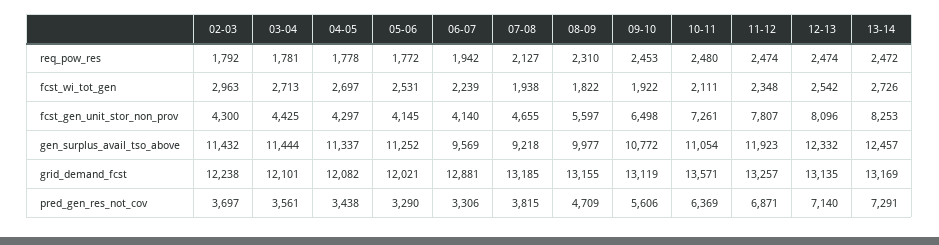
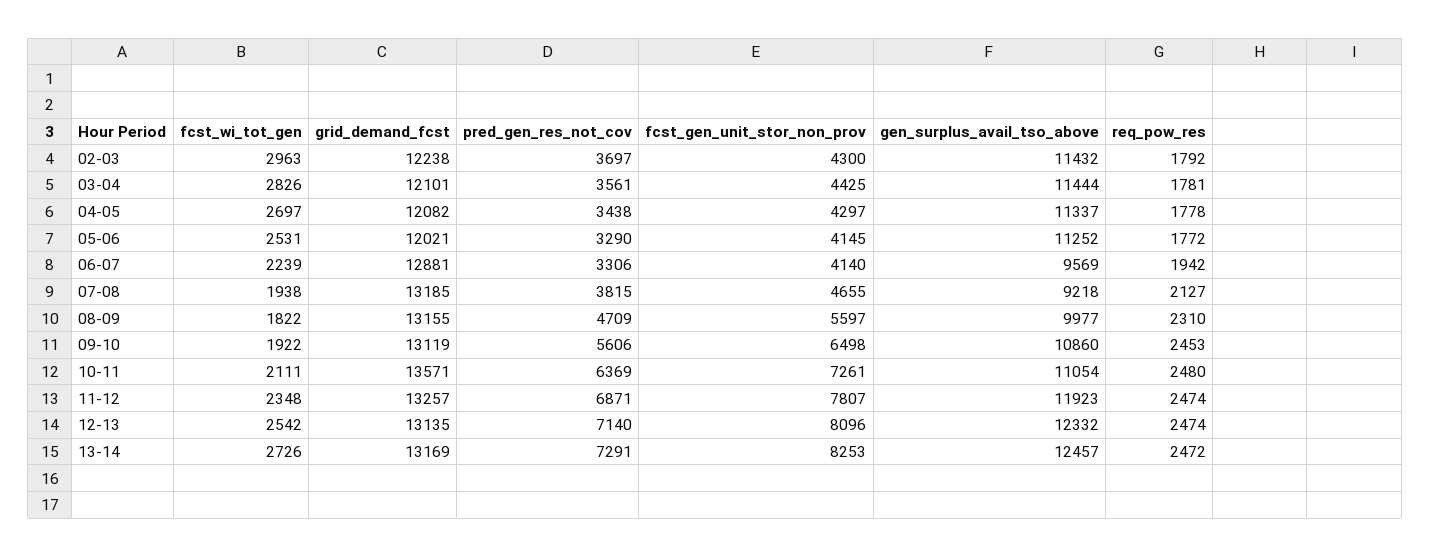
  {
    "02-03": {
      "req_pow_res": 1792,
      "fcst_wi_tot_gen": 2963,
      "fcst_gen_unit_stor_non_prov": 4300,
      "gen_surplus_avail_tso_above": 11432,
      "grid_demand_fcst": 12238,
      "pred_gen_res_not_cov": 3697
    },
    "03-04": {
      "req_pow_res": 1781,
-     "fcst_wi_tot_gen": 2713,
+     "fcst_wi_tot_gen": 2826,
      "fcst_gen_unit_stor_non_prov": 4425,
      "gen_surplus_avail_tso_above": 11444,
      "grid_demand_fcst": 12101,
      "pred_gen_res_not_cov": 3561
    },
    "04-05": {
      "req_pow_res": 1778,
      "fcst_wi_tot_gen": 2697,
      "fcst_gen_unit_stor_non_prov": 4297,
      "gen_surplus_avail_tso_above": 11337,
      "grid_demand_fcst": 12082,
      "pred_gen_res_not_cov": 3438
    },
    "05-06": {
      "req_pow_res": 1772,
      "fcst_wi_tot_gen": 2531,
      "fcst_gen_unit_stor_non_prov": 4145,
      "gen_surplus_avail_tso_above": 11252,
      "grid_demand_fcst": 12021,
      "pred_gen_res_not_cov": 3290
    },
    "06-07": {
      "req_pow_res": 1942,
      "fcst_wi_tot_gen": 2239,
      "fcst_gen_unit_stor_non_prov": 4140,
      "gen_surplus_avail_tso_above": 9569,
      "grid_demand_fcst": 12881,
      "pred_gen_res_not_cov": 3306
    },
    "07-08": {
      "req_pow_res": 2127,
      "fcst_wi_tot_gen": 1938,
      "fcst_gen_unit_stor_non_prov": 4655,
      "gen_surplus_avail_tso_above": 9218,
      "grid_demand_fcst": 13185,
      "pred_gen_res_not_cov": 3815
    },
    "08-09": {
      "req_pow_res": 2310,
      "fcst_wi_tot_gen": 1822,
      "fcst_gen_unit_stor_non_prov": 5597,
      "gen_surplus_avail_tso_above": 9977,
      "grid_demand_fcst": 13155,
      "pred_gen_res_not_cov": 4709
    },
    "09-10": {
      "req_pow_res": 2453,
      "fcst_wi_tot_gen": 1922,
      "fcst_gen_unit_stor_non_prov": 6498,
-     "gen_surplus_avail_tso_above": 10772,
+     "gen_surplus_avail_tso_above": 10860,
      "grid_demand_fcst": 13119,
      "pred_gen_res_not_cov": 5606
    },
    "10-11": {
      "req_pow_res": 2480,
      "fcst_wi_tot_gen": 2111,
      "fcst_gen_unit_stor_non_prov": 7261,
      "gen_surplus_avail_tso_above": 11054,
      "grid_demand_fcst": 13571,
      "pred_gen_res_not_cov": 6369
    },
    "11-12": {
      "req_pow_res": 2474,
      "fcst_wi_tot_gen": 2348,
      "fcst_gen_unit_stor_non_prov": 7807,
      "gen_surplus_avail_tso_above": 11923,
      "grid_demand_fcst": 13257,
      "pred_gen_res_not_cov": 6871
    },
    "12-13": {
      "req_pow_res": 2474,
      "fcst_wi_tot_gen": 2542,
      "fcst_gen_unit_stor_non_prov": 8096,
      "gen_surplus_avail_tso_above": 12332,
      "grid_demand_fcst": 13135,
      "pred_gen_res_not_cov": 7140
    },
    "13-14": {
      "req_pow_res": 2472,
      "fcst_wi_tot_gen": 2726,
      "fcst_gen_unit_stor_non_prov": 8253,
      "gen_surplus_avail_tso_above": 12457,
      "grid_demand_fcst": 13169,
      "pred_gen_res_not_cov": 7291
    }
  }

